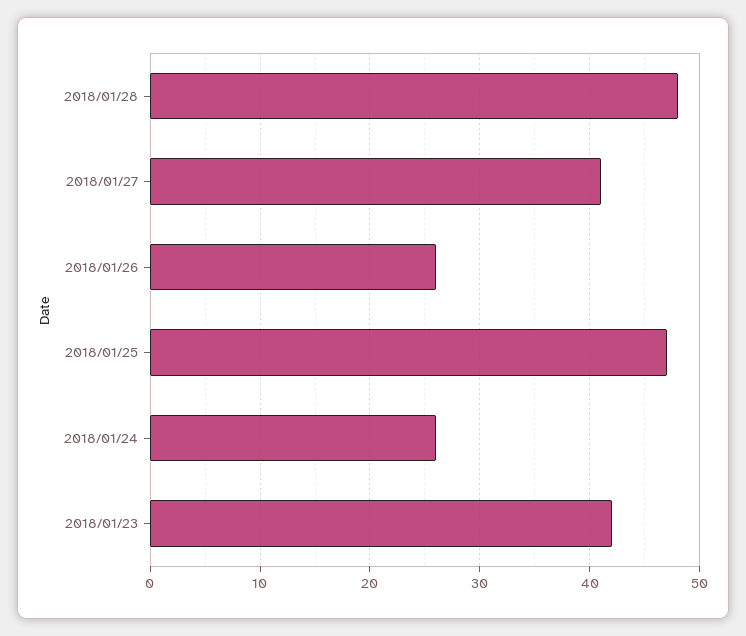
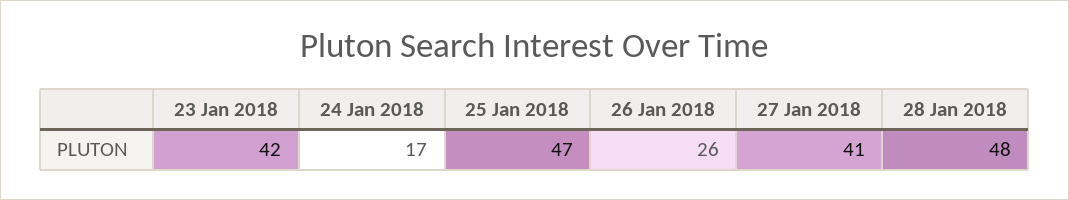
  {
    "2018/01/28": 48,
    "2018/01/27": 41,
    "2018/01/26": 26,
    "2018/01/25": 47,
-   "2018/01/24": 26,
+   "2018/01/24": 17,
    "2018/01/23": 42
  }

